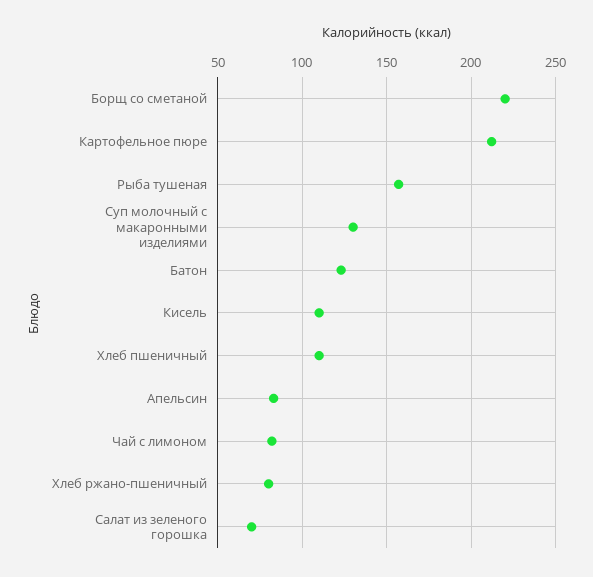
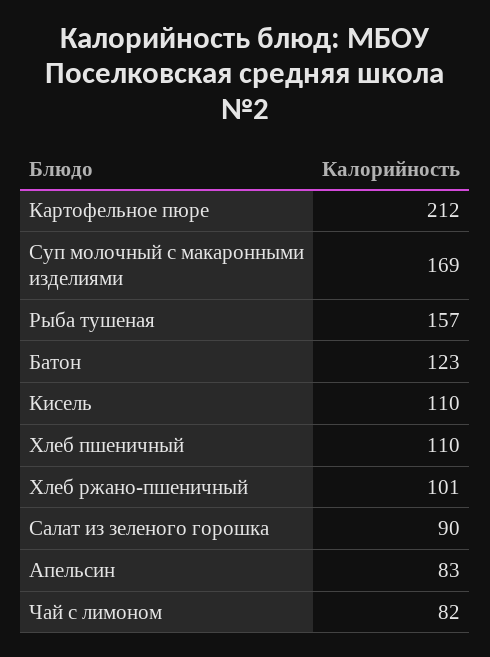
  {
-   "Борщ со сметаной": 220,
    "Картофельное пюре": 212,
    "Рыба тушеная": 157,
-   "Суп молочный с макаронными изделиями": 130,
+   "Суп молочный с макаронными изделиями": 169,
    "Батон": 123,
    "Кисель": 110,
    "Хлеб пшеничный": 110,
    "Апельсин": 83,
    "Чай с лимоном": 82,
-   "Хлеб ржано-пшеничный": 80,
+   "Хлеб ржано-пшеничный": 101,
-   "Салат из зеленого горошка": 70
+   "Салат из зеленого горошка": 90
  }

